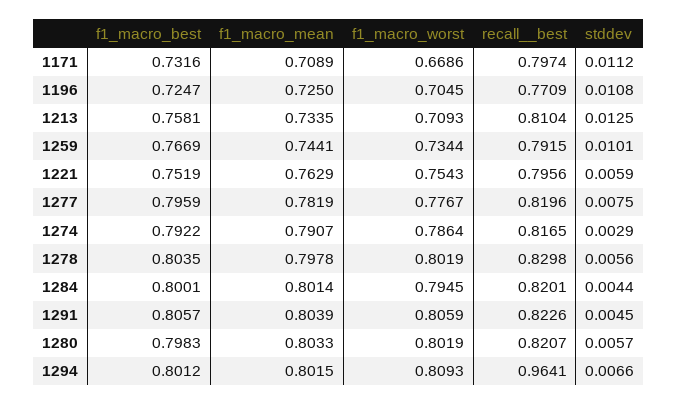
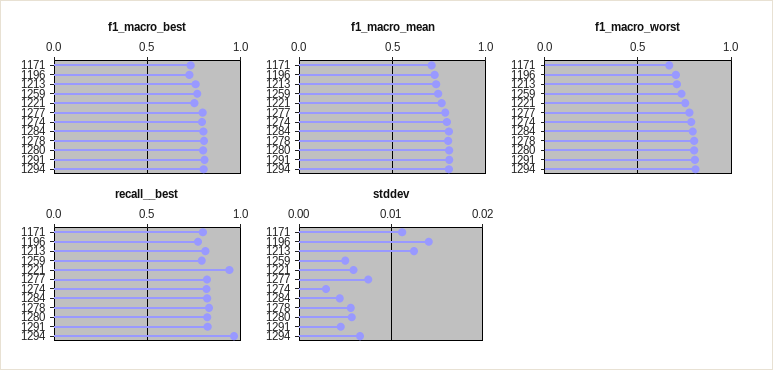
  {
    "f1_macro_best": {
      "1171": 0.7316,
      "1196": 0.7247,
      "1213": 0.7581,
      "1259": 0.7669,
      "1221": 0.7519,
      "1277": 0.7959,
      "1274": 0.7922,
      "1278": 0.8035,
      "1284": 0.8001,
      "1291": 0.8057,
      "1280": 0.7983,
      "1294": 0.8012
    },
    "f1_macro_mean": {
      "1171": 0.7089,
      "1196": 0.725,
      "1213": 0.7335,
      "1259": 0.7441,
      "1221": 0.7629,
      "1277": 0.7819,
      "1274": 0.7907,
      "1278": 0.7978,
      "1284": 0.8014,
      "1291": 0.8039,
      "1280": 0.8033,
      "1294": 0.8015
    },
    "f1_macro_worst": {
      "1171": 0.6686,
      "1196": 0.7045,
      "1213": 0.7093,
      "1259": 0.7344,
      "1221": 0.7543,
      "1277": 0.7767,
      "1274": 0.7864,
      "1278": 0.8019,
      "1284": 0.7945,
      "1291": 0.8059,
      "1280": 0.8019,
      "1294": 0.8093
    },
    "recall__best": {
      "1171": 0.7974,
      "1196": 0.7709,
      "1213": 0.8104,
      "1259": 0.7915,
-     "1221": 0.7956,
+     "1221": 0.95,
      "1277": 0.8196,
      "1274": 0.8165,
      "1278": 0.8298,
      "1284": 0.8201,
      "1291": 0.8226,
      "1280": 0.8207,
      "1294": 0.9641
    },
    "stddev": {
      "1171": 0.0112,
-     "1196": 0.0108,
+     "1196": 0.014,
      "1213": 0.0125,
-     "1259": 0.0101,
+     "1259": 0.005,
      "1221": 0.0059,
      "1277": 0.0075,
      "1274": 0.0029,
      "1278": 0.0056,
      "1284": 0.0044,
      "1291": 0.0045,
      "1280": 0.0057,
      "1294": 0.0066
    }
  }

